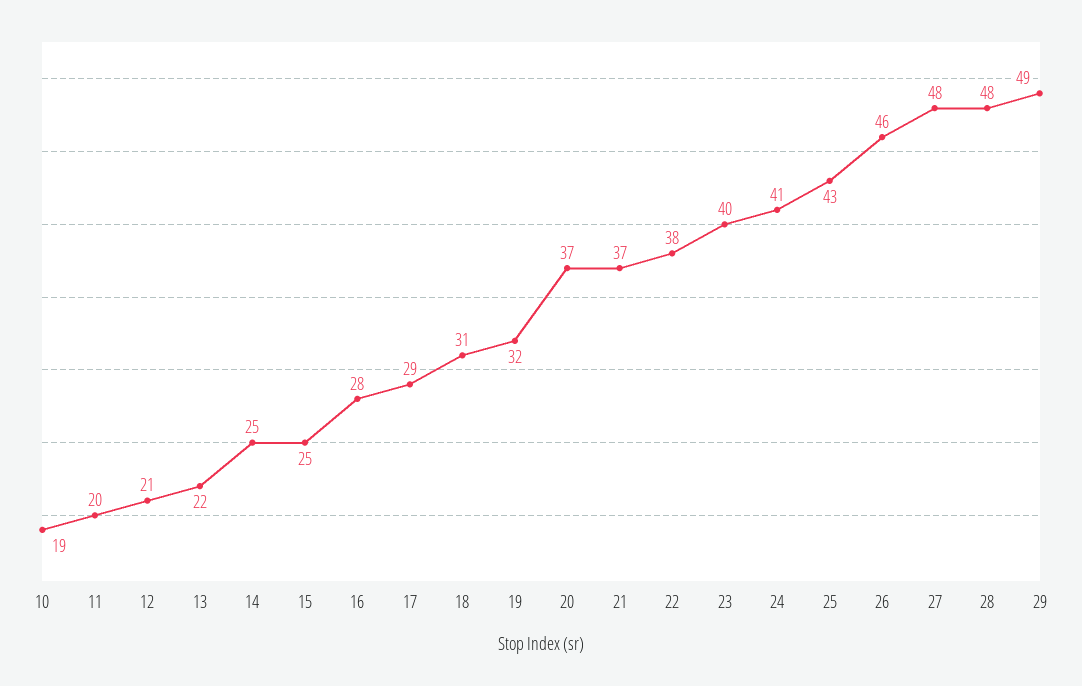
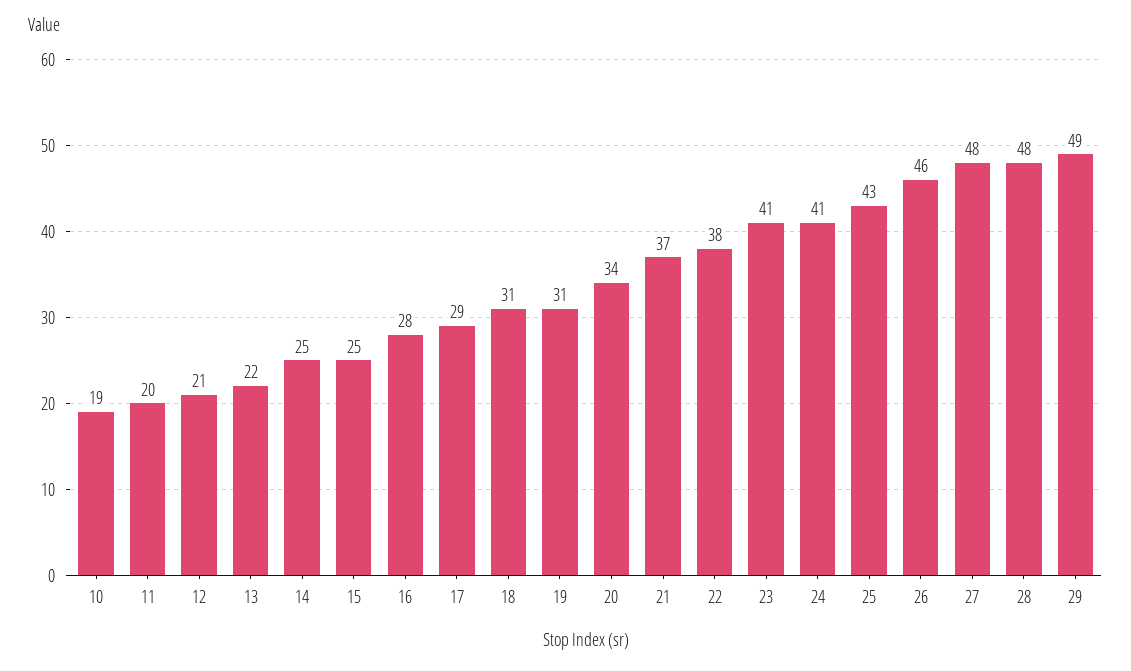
  {
    "10": 19,
    "11": 20,
    "12": 21,
    "13": 22,
    "14": 25,
    "15": 25,
    "16": 28,
    "17": 29,
    "18": 31,
-   "19": 32,
+   "19": 31,
-   "20": 37,
+   "20": 34,
    "21": 37,
    "22": 38,
-   "23": 40,
+   "23": 41,
    "24": 41,
    "25": 43,
    "26": 46,
    "27": 48,
    "28": 48,
    "29": 49
  }

